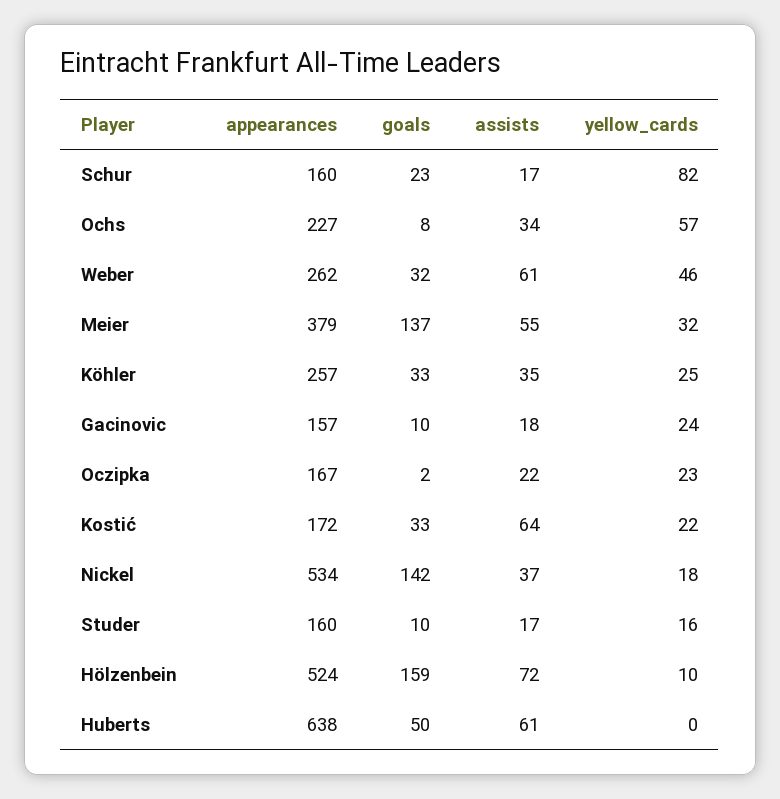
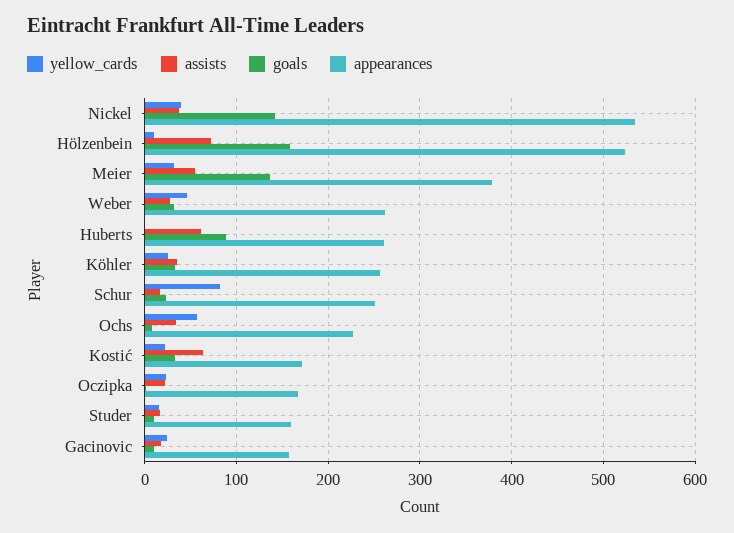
  {
    "appearances": {
-     "Schur": 160,
+     "Schur": 250,
      "Ochs": 227,
      "Weber": 262,
      "Meier": 379,
      "Köhler": 257,
      "Gacinovic": 157,
      "Oczipka": 167,
      "Kostić": 172,
      "Nickel": 534,
      "Studer": 160,
      "Hölzenbein": 524,
-     "Huberts": 638
+     "Huberts": 260
    },
    "goals": {
      "Schur": 23,
      "Ochs": 8,
      "Weber": 32,
      "Meier": 137,
      "Köhler": 33,
      "Gacinovic": 10,
      "Oczipka": 2,
      "Kostić": 33,
      "Nickel": 142,
      "Studer": 10,
      "Hölzenbein": 159,
-     "Huberts": 50
+     "Huberts": 90
    },
    "assists": {
      "Schur": 17,
      "Ochs": 34,
-     "Weber": 61,
+     "Weber": 30,
      "Meier": 55,
      "Köhler": 35,
      "Gacinovic": 18,
      "Oczipka": 22,
      "Kostić": 64,
      "Nickel": 37,
      "Studer": 17,
      "Hölzenbein": 72,
      "Huberts": 61
    },
    "yellow_cards": {
      "Schur": 82,
      "Ochs": 57,
      "Weber": 46,
      "Meier": 32,
      "Köhler": 25,
      "Gacinovic": 24,
      "Oczipka": 23,
      "Kostić": 22,
-     "Nickel": 18,
+     "Nickel": 40,
      "Studer": 16,
      "Hölzenbein": 10,
      "Huberts": 0
    }
  }

